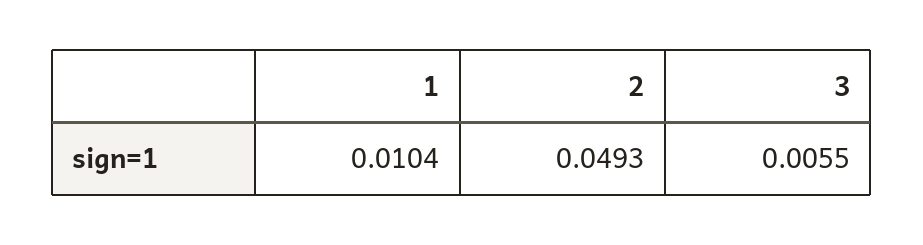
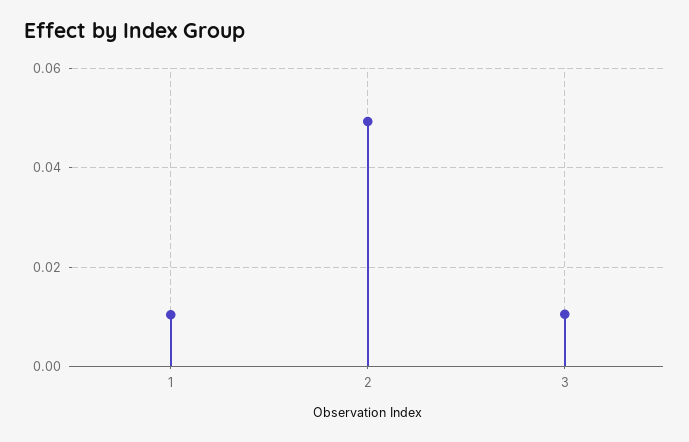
  {
    "1": 0.0104,
    "2": 0.0493,
-   "3": 0.0055
+   "3": 0.01
  }

